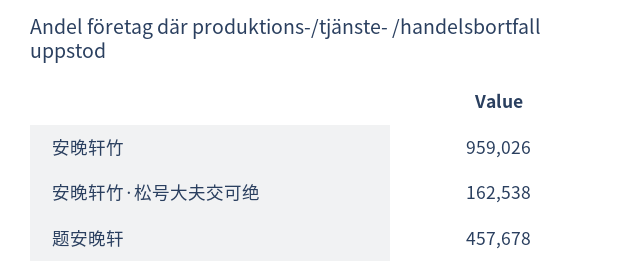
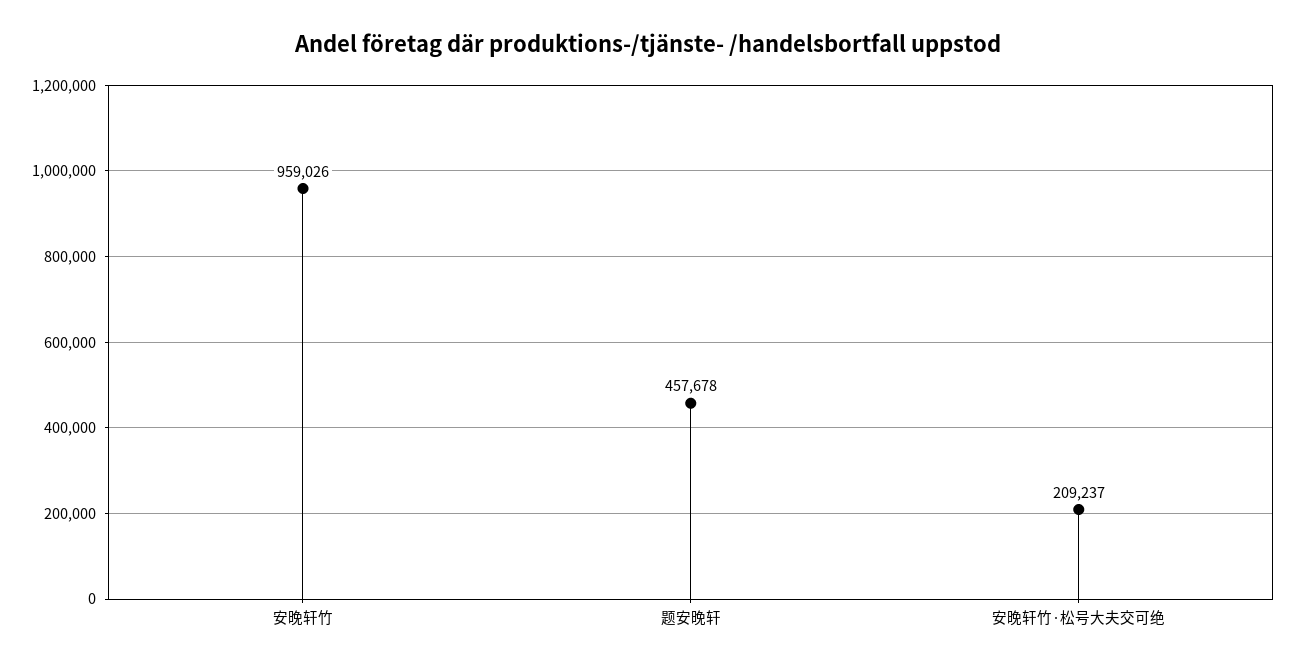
  {
    "安晚轩竹": 959026,
-   "安晚轩竹·松号大夫交可绝": 162538,
+   "安晚轩竹·松号大夫交可绝": 209237,
    "题安晚轩": 457678
  }

